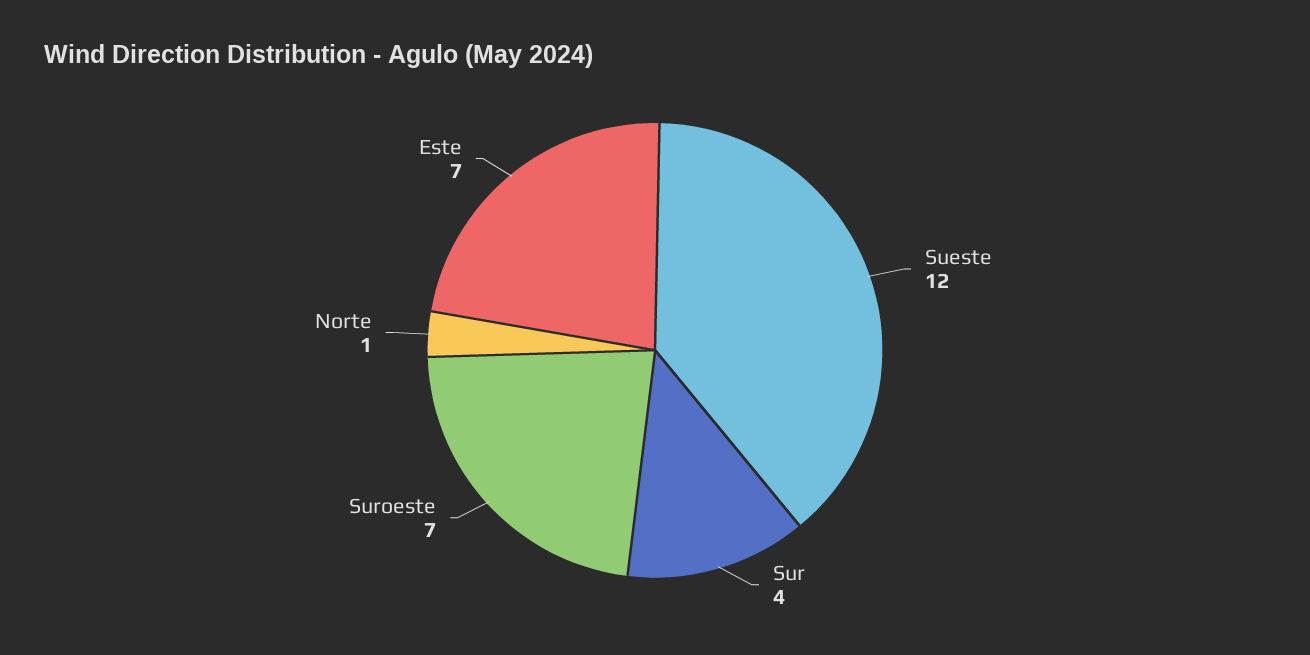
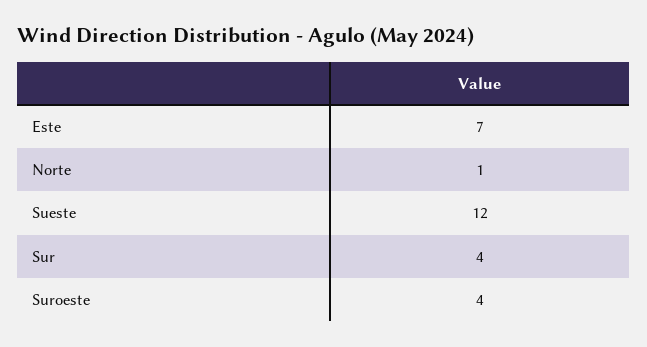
  {
    "Sueste": 12,
    "Sur": 4,
-   "Suroeste": 7,
+   "Suroeste": 4,
    "Norte": 1,
    "Este": 7
  }

